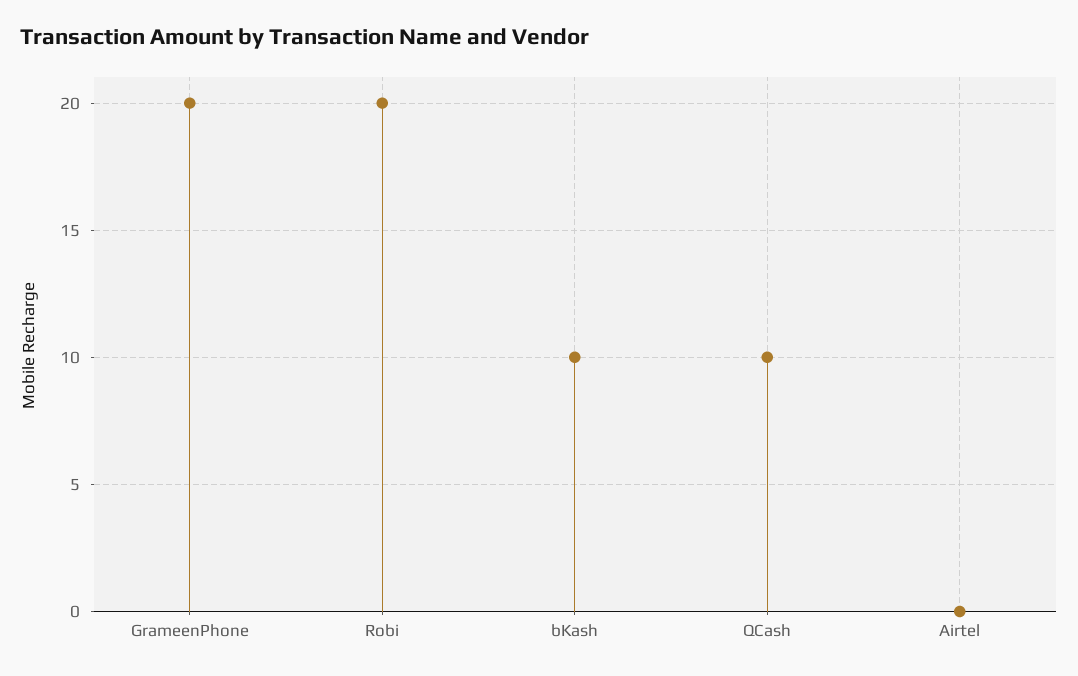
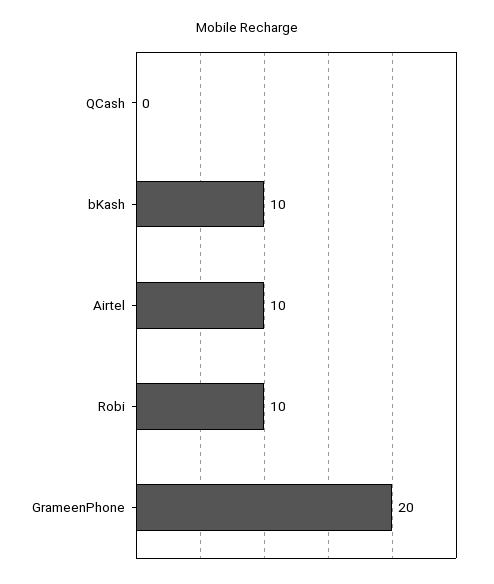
  {
    "GrameenPhone": 20,
-   "Robi": 20,
+   "Robi": 10,
    "bKash": 10,
-   "QCash": 10,
+   "QCash": 0,
-   "Airtel": 0
+   "Airtel": 10
  }

